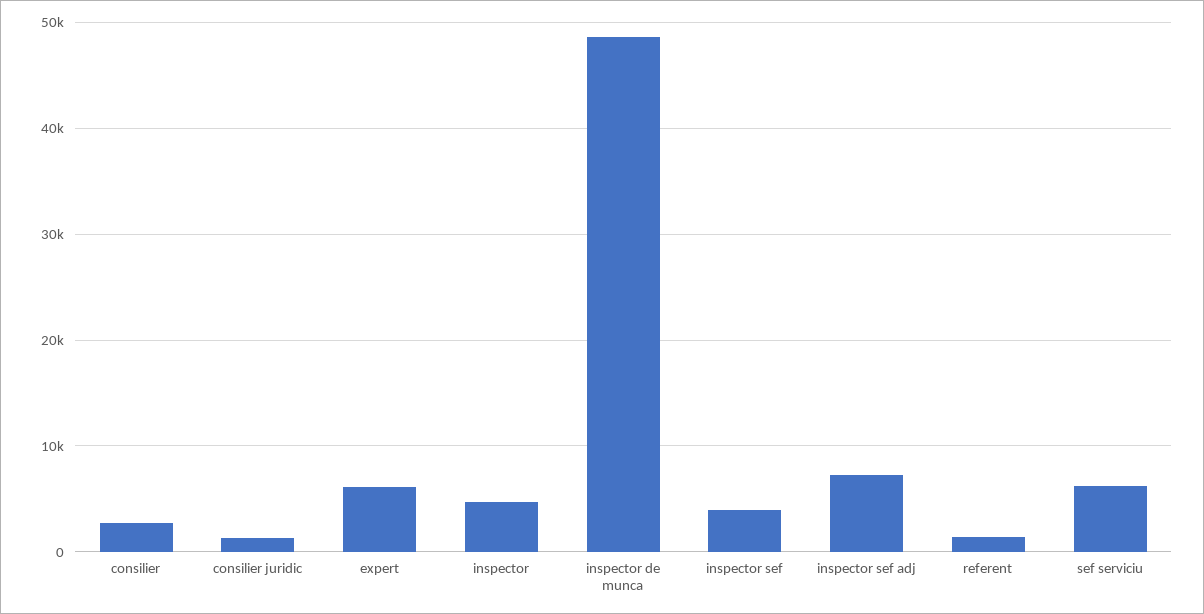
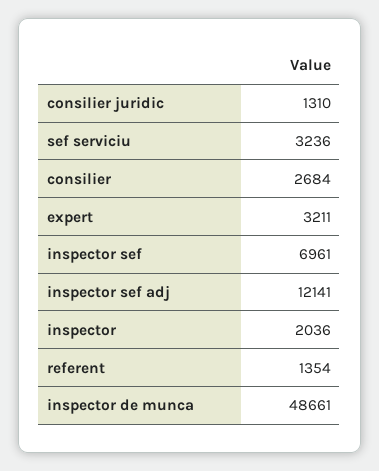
  {
    "consilier": 2684,
    "consilier juridic": 1310,
-   "expert": 6000,
+   "expert": 3211,
-   "inspector": 5000,
+   "inspector": 2036,
    "inspector de munca": 48661,
-   "inspector sef": 4000,
+   "inspector sef": 6961,
-   "inspector sef adj": 7000,
+   "inspector sef adj": 12141,
    "referent": 1354,
-   "sef serviciu": 6000
+   "sef serviciu": 3236
  }

